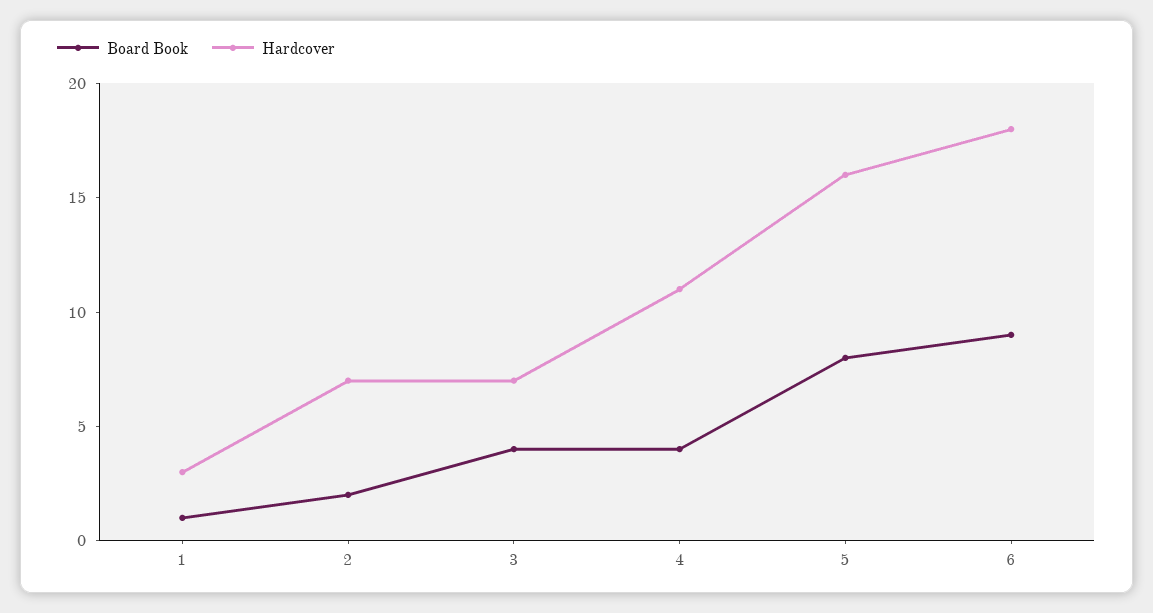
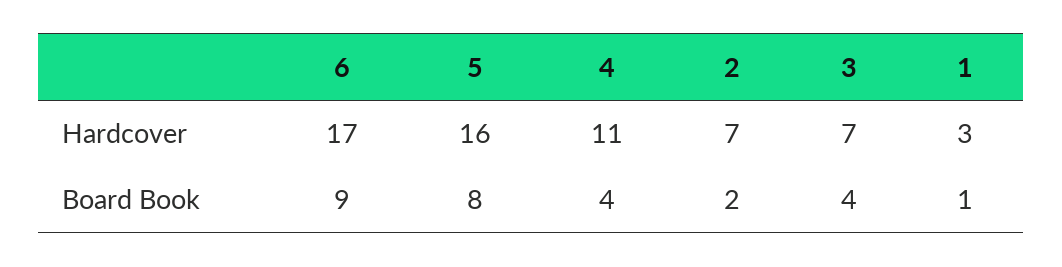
  {
    "Board Book": {
      "1": 1,
      "2": 2,
      "3": 4,
      "4": 4,
      "5": 8,
      "6": 9
    },
    "Hardcover": {
      "1": 3,
      "2": 7,
      "3": 7,
      "4": 11,
      "5": 16,
-     "6": 18
+     "6": 17
    }
  }

